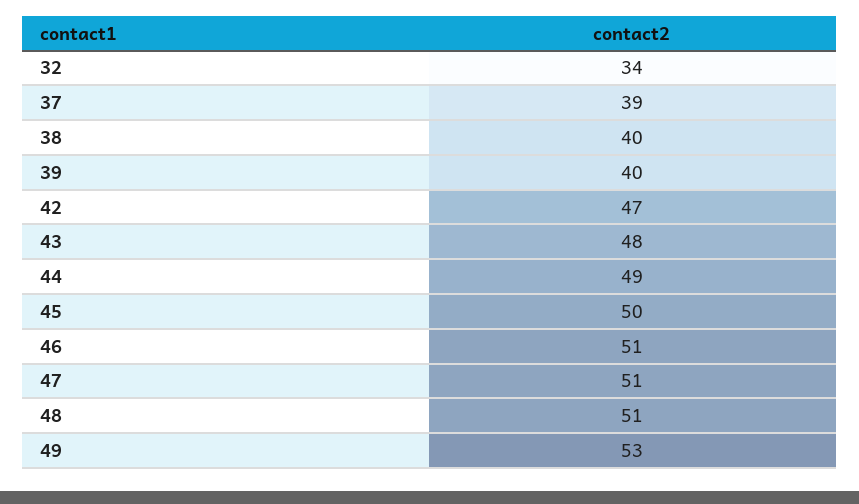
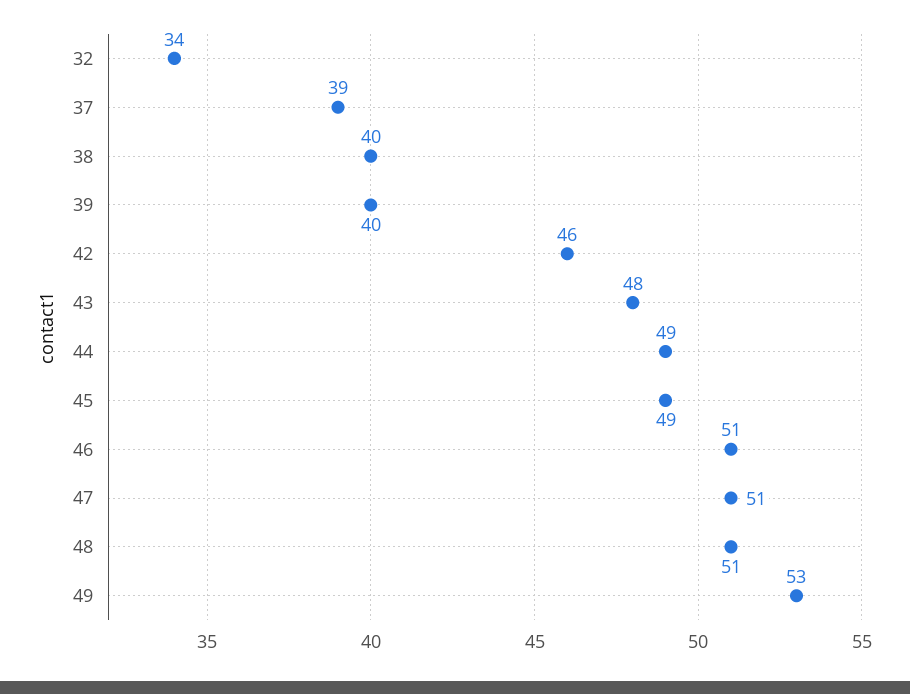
  {
    "32": 34,
    "37": 39,
    "38": 40,
    "39": 40,
-   "42": 47,
+   "42": 46,
    "43": 48,
    "44": 49,
-   "45": 50,
+   "45": 49,
    "46": 51,
    "47": 51,
    "48": 51,
    "49": 53
  }

